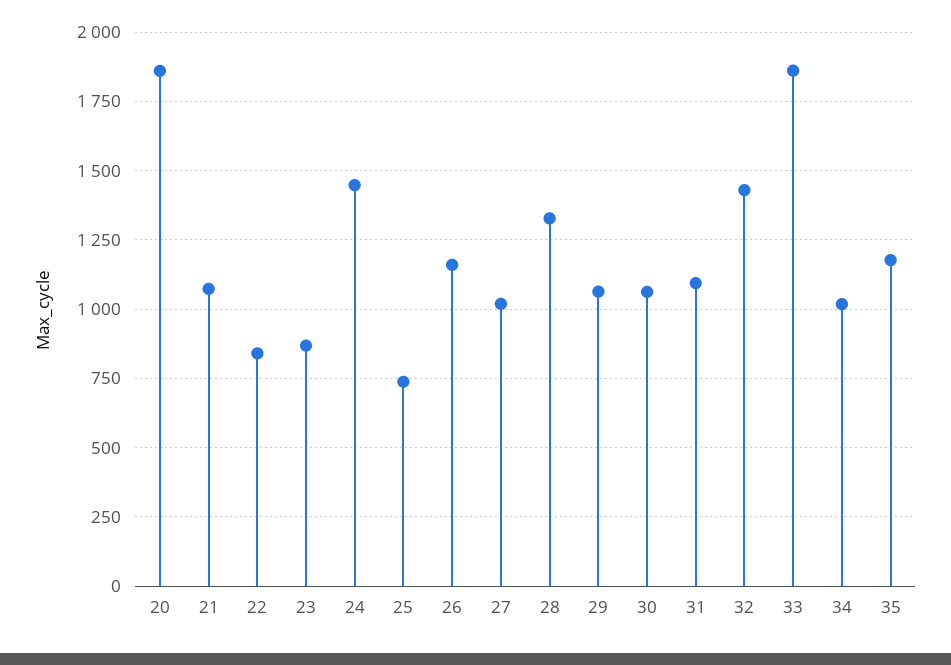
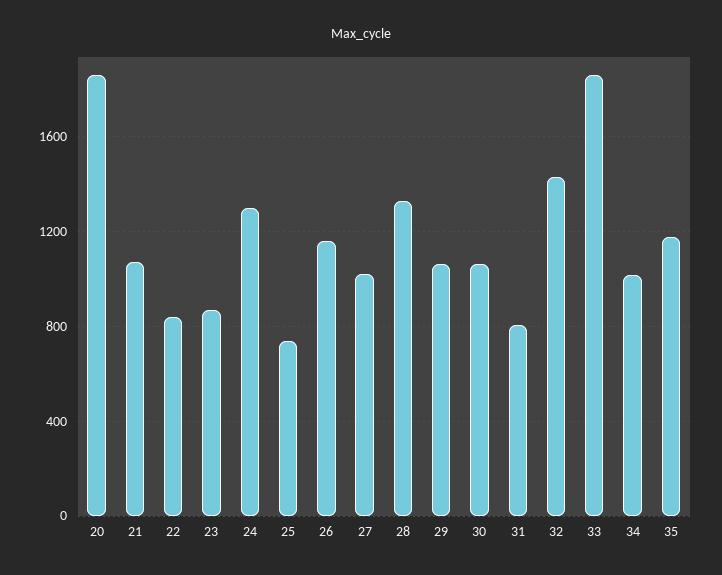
  {
    "20": 1850,
    "21": 1075,
    "22": 850,
    "23": 875,
-   "24": 1450,
+   "24": 1300,
    "25": 750,
    "26": 1150,
    "27": 1025,
    "28": 1325,
    "29": 1075,
    "30": 1050,
-   "31": 1100,
+   "31": 800,
    "32": 1425,
    "33": 1850,
    "34": 1025,
    "35": 1175
  }

